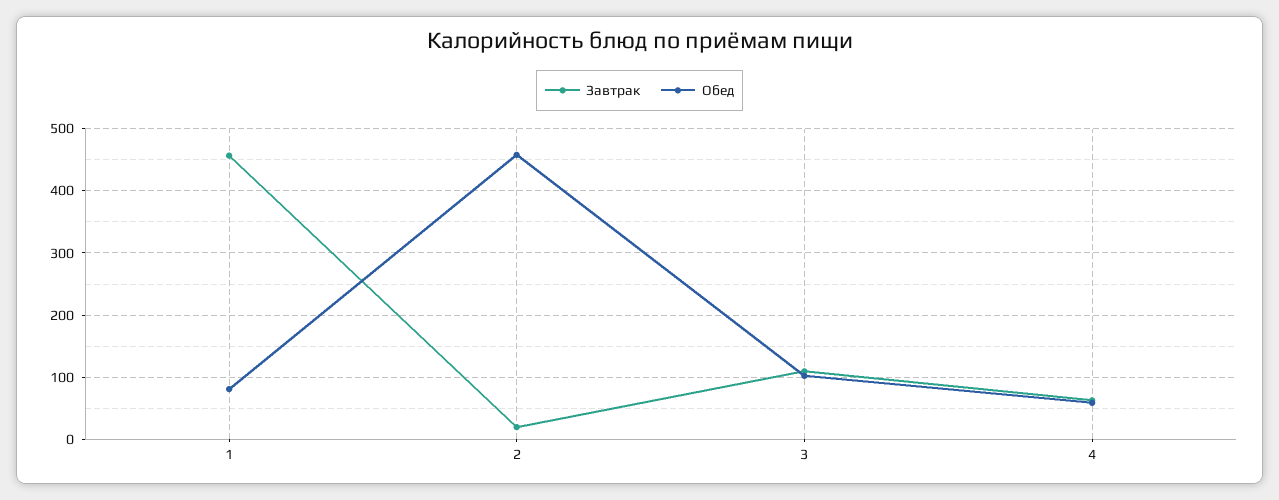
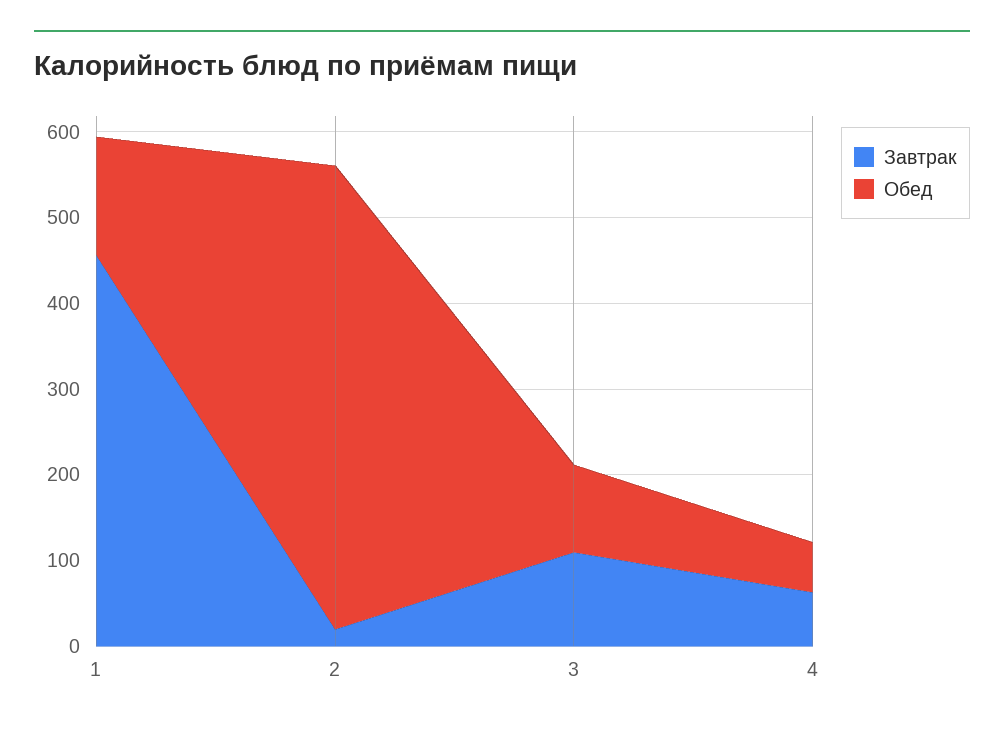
  {
    "Завтрак": {
      "1": 460,
      "2": 20,
      "3": 110,
      "4": 60
    },
    "Обед": {
-     "1": 80,
+     "1": 140,
-     "2": 460,
+     "2": 540,
      "3": 100,
      "4": 60
    }
  }

